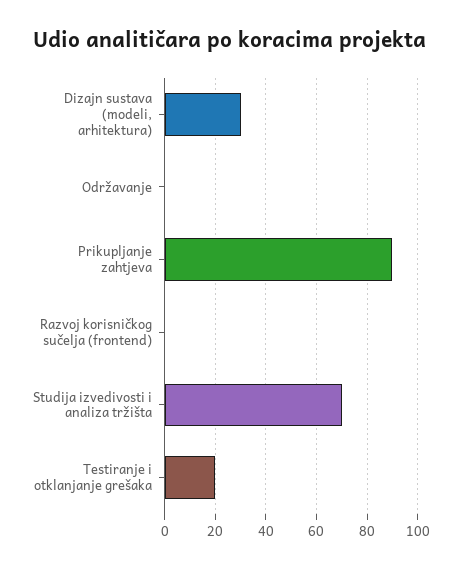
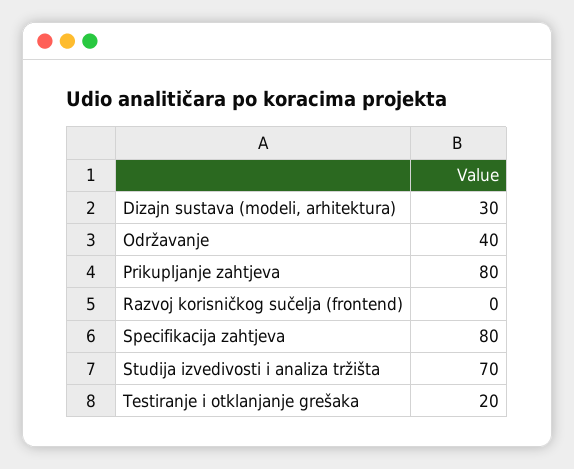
  {
    "Dizajn sustava (modeli, arhitektura)": 30,
-   "Održavanje": 0,
+   "Održavanje": 40,
-   "Prikupljanje zahtjeva": 90,
+   "Prikupljanje zahtjeva": 80,
    "Razvoj korisničkog sučelja (frontend)": 0,
    "Studija izvedivosti i analiza tržišta": 70,
-   "Testiranje i otklanjanje grešaka": 20
+   "Testiranje i otklanjanje grešaka": 20,
+   "Specifikacija zahtjeva": 80
  }

